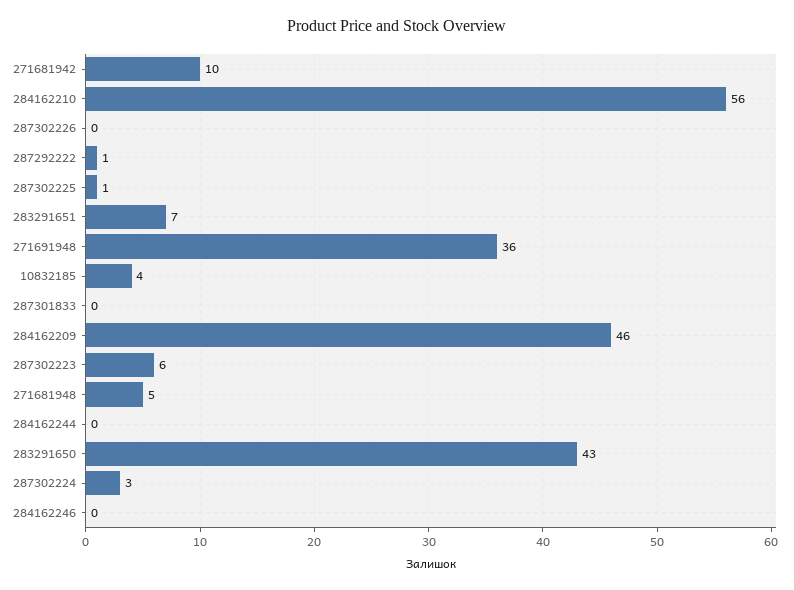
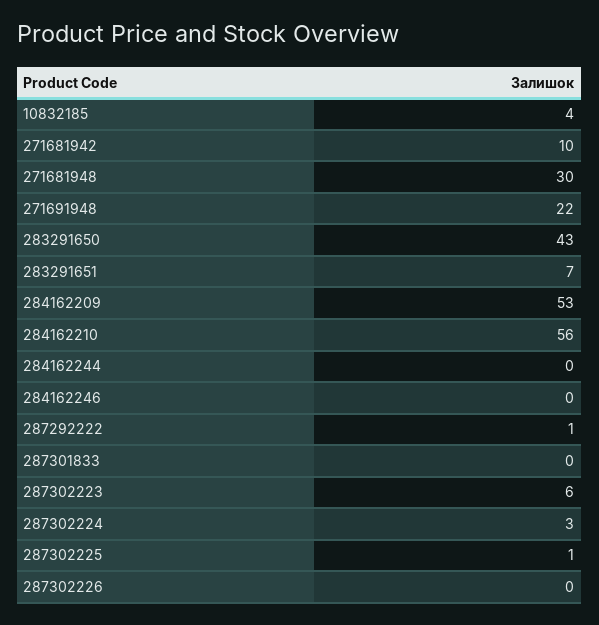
  {
    "271681942": 10,
    "284162210": 56,
    "287302226": 0,
    "287292222": 1,
    "287302225": 1,
    "283291651": 7,
-   "271691948": 36,
+   "271691948": 22,
    "10832185": 4,
    "287301833": 0,
-   "284162209": 46,
+   "284162209": 53,
    "287302223": 6,
-   "271681948": 5,
+   "271681948": 30,
    "284162244": 0,
    "283291650": 43,
    "287302224": 3,
    "284162246": 0
  }

